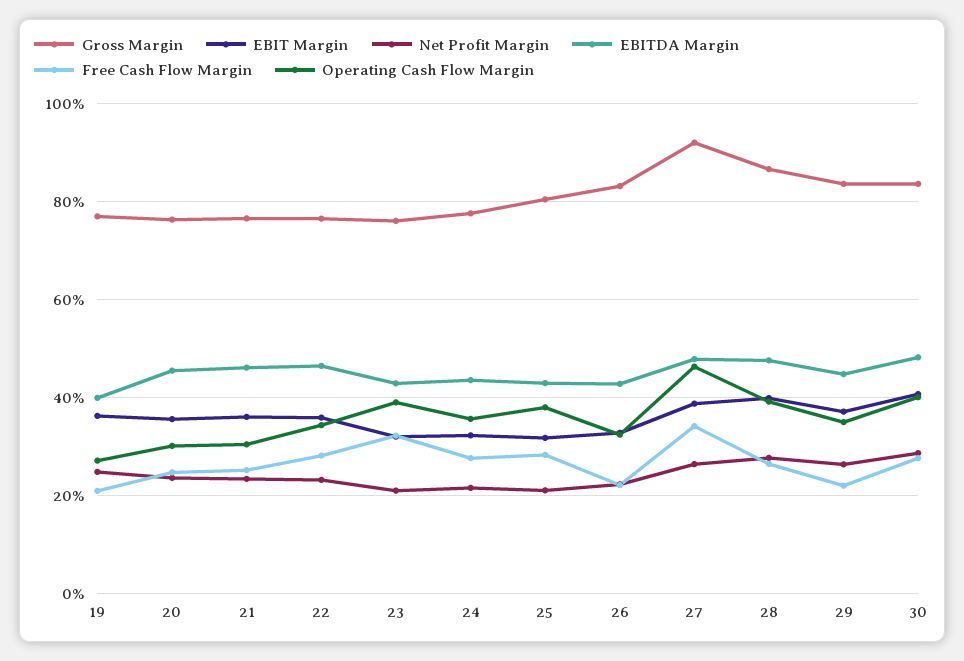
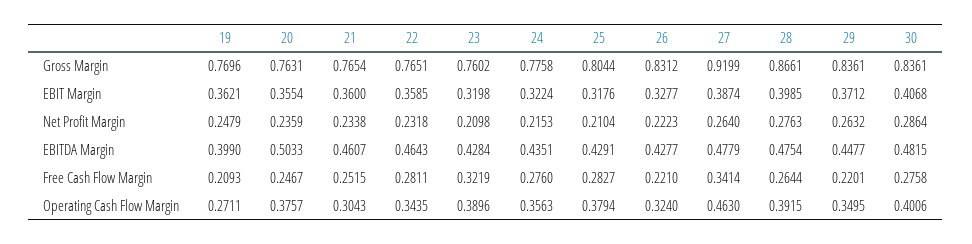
  {
    "Gross Margin": {
      "19": 0.7696,
      "20": 0.7631,
      "21": 0.7654,
      "22": 0.7651,
      "23": 0.7602,
      "24": 0.7758,
      "25": 0.8044,
      "26": 0.8312,
      "27": 0.9199,
      "28": 0.8661,
      "29": 0.8361,
      "30": 0.8361
    },
    "EBIT Margin": {
      "19": 0.3621,
      "20": 0.3554,
      "21": 0.36,
      "22": 0.3585,
      "23": 0.3198,
      "24": 0.3224,
      "25": 0.3176,
      "26": 0.3277,
      "27": 0.3874,
      "28": 0.3985,
      "29": 0.3712,
      "30": 0.4068
    },
    "Net Profit Margin": {
      "19": 0.2479,
      "20": 0.2359,
      "21": 0.2338,
      "22": 0.2318,
      "23": 0.2098,
      "24": 0.2153,
      "25": 0.2104,
      "26": 0.2223,
      "27": 0.264,
      "28": 0.2763,
      "29": 0.2632,
      "30": 0.2864
    },
    "EBITDA Margin": {
      "19": 0.399,
-     "20": 0.46,
+     "20": 0.5033,
      "21": 0.4607,
      "22": 0.4643,
      "23": 0.4284,
      "24": 0.4351,
      "25": 0.4291,
      "26": 0.4277,
      "27": 0.4779,
      "28": 0.4754,
      "29": 0.4477,
      "30": 0.4815
    },
    "Free Cash Flow Margin": {
      "19": 0.2093,
      "20": 0.2467,
      "21": 0.2515,
      "22": 0.2811,
      "23": 0.3219,
      "24": 0.276,
      "25": 0.2827,
      "26": 0.221,
      "27": 0.3414,
      "28": 0.2644,
      "29": 0.2201,
      "30": 0.2758
    },
    "Operating Cash Flow Margin": {
      "19": 0.2711,
-     "20": 0.3,
+     "20": 0.3757,
      "21": 0.3043,
      "22": 0.3435,
      "23": 0.3896,
      "24": 0.3563,
      "25": 0.3794,
      "26": 0.324,
      "27": 0.463,
      "28": 0.3915,
      "29": 0.3495,
      "30": 0.4006
    }
  }

